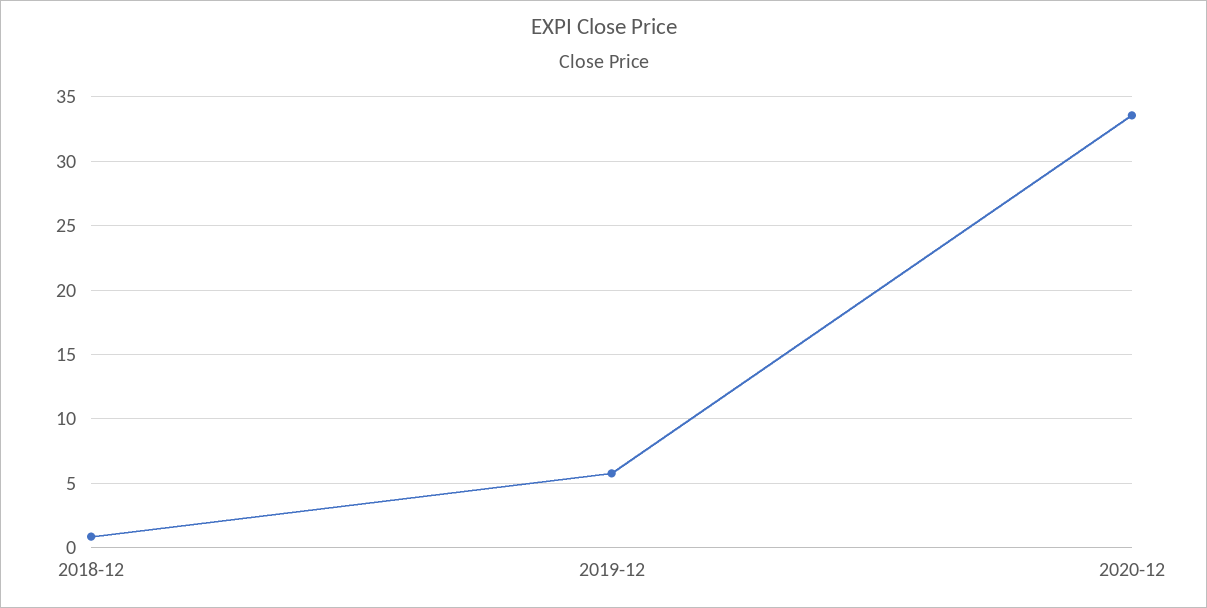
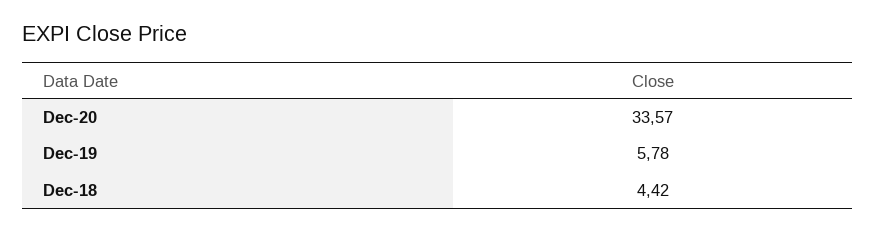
  {
-   "2018-12": 1,
+   "2018-12": 4.42,
    "2019-12": 5.78,
    "2020-12": 33.57
  }

